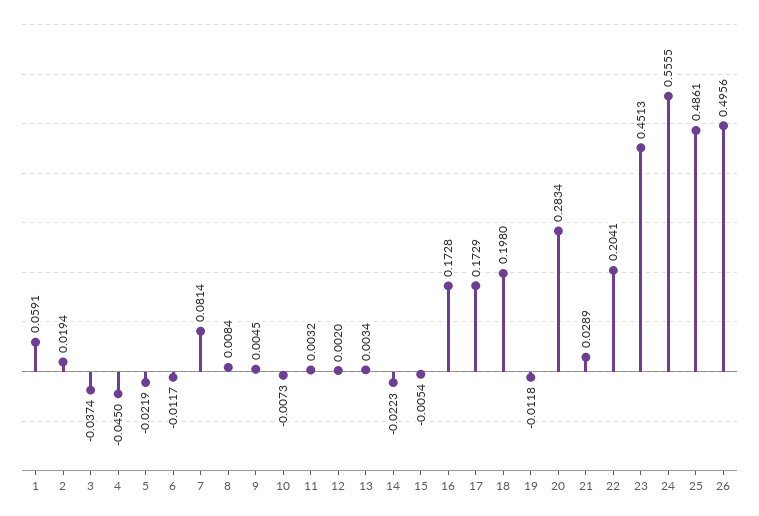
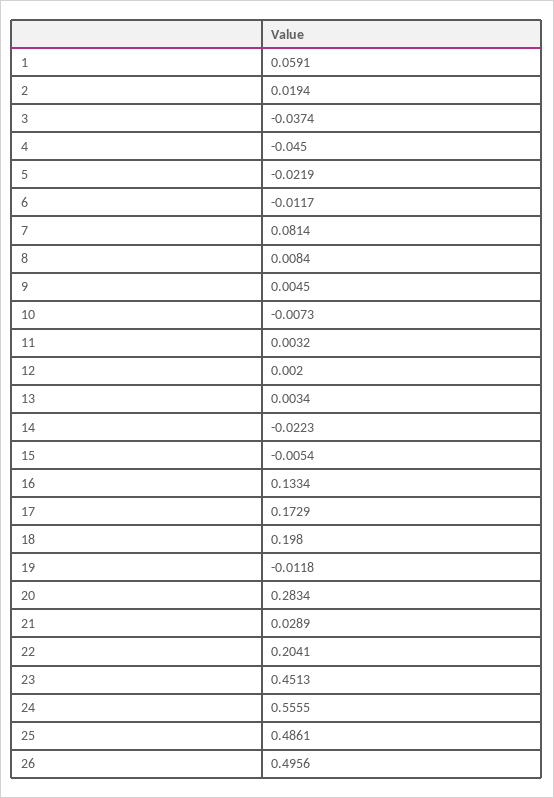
  {
    "1": 0.0591,
    "2": 0.0194,
    "3": -0.0374,
    "4": -0.045,
    "5": -0.0219,
    "6": -0.0117,
    "7": 0.0814,
    "8": 0.0084,
    "9": 0.0045,
    "10": -0.0073,
    "11": 0.0032,
    "12": 0.002,
    "13": 0.0034,
    "14": -0.0223,
    "15": -0.0054,
-   "16": 0.1728,
+   "16": 0.1334,
    "17": 0.1729,
    "18": 0.198,
    "19": -0.0118,
    "20": 0.2834,
    "21": 0.0289,
    "22": 0.2041,
    "23": 0.4513,
    "24": 0.5555,
    "25": 0.4861,
    "26": 0.4956
  }

